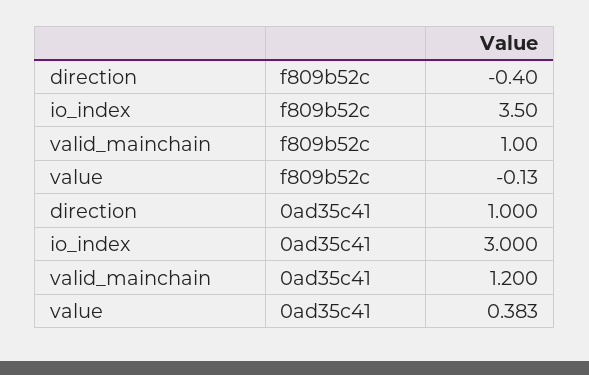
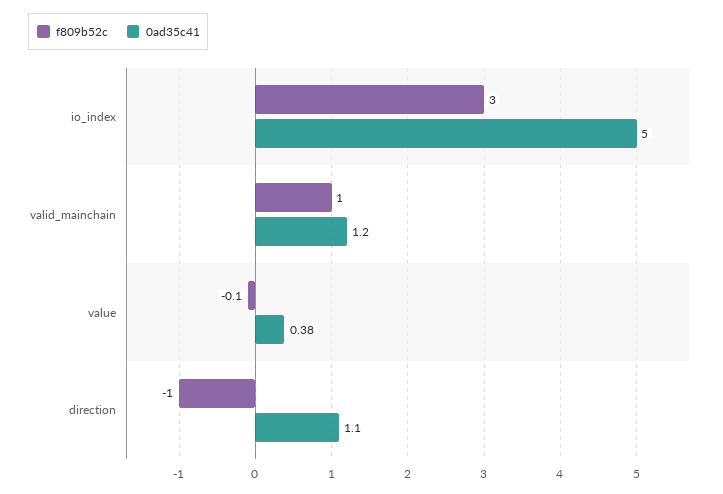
  {
    "f809b52c": {
-     "direction": -0.4,
+     "direction": -1,
-     "io_index": 3.5,
+     "io_index": 3,
      "valid_mainchain": 1,
      "value": -0.13
    },
    "0ad35c41": {
-     "direction": 1,
+     "direction": 1.1,
-     "io_index": 3,
+     "io_index": 5,
      "valid_mainchain": 1.2,
      "value": 0.383
    }
  }

